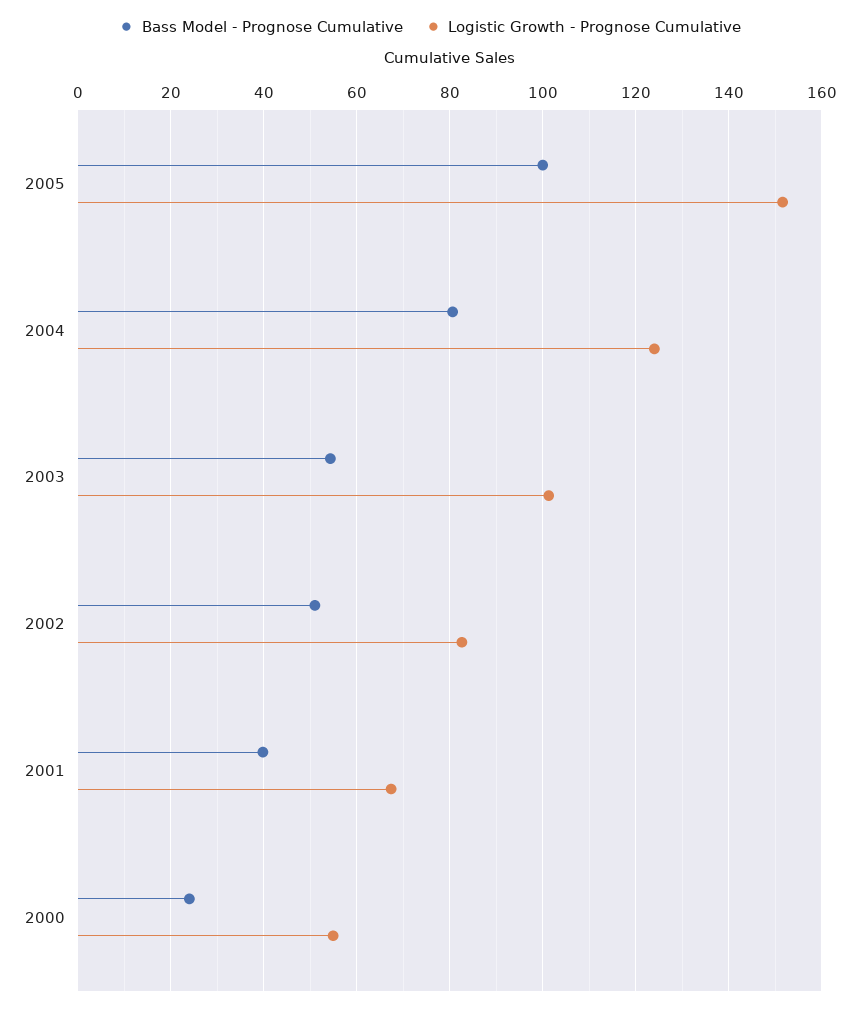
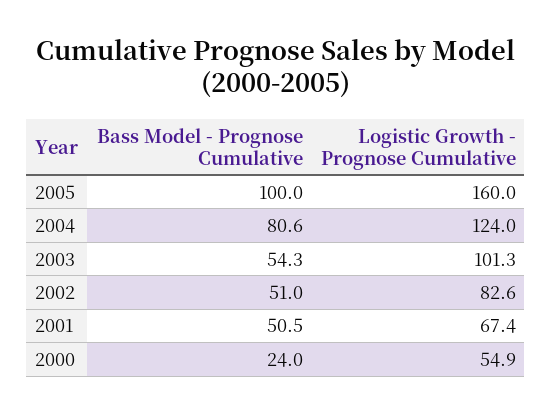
  {
    "Bass Model - Prognose Cumulative": {
      "2005": 100,
      "2004": 80.6,
      "2003": 54.3,
      "2002": 51,
-     "2001": 40,
+     "2001": 50.5,
      "2000": 24
    },
    "Logistic Growth - Prognose Cumulative": {
-     "2005": 152,
+     "2005": 160,
      "2004": 124,
      "2003": 101.3,
      "2002": 82.6,
      "2001": 67.4,
      "2000": 54.9
    }
  }

